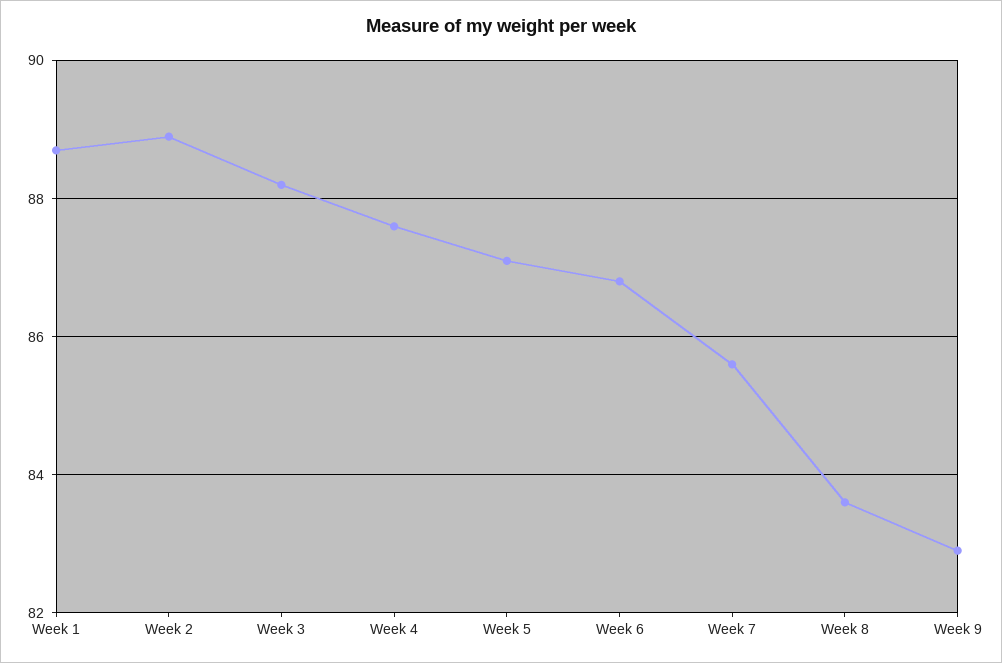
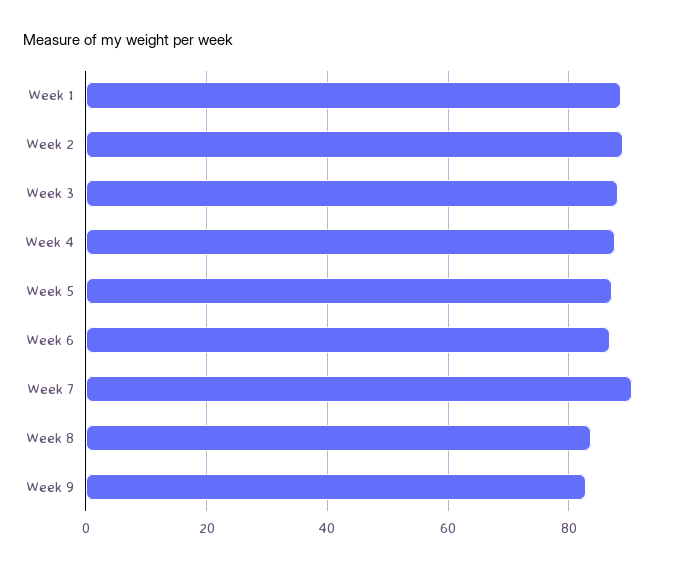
  {
    "Week 1": 88.5,
    "Week 2": 89,
    "Week 3": 88,
    "Week 4": 87.5,
    "Week 5": 87,
    "Week 6": 87,
-   "Week 7": 85.5,
+   "Week 7": 90,
    "Week 8": 83.5,
    "Week 9": 83
  }

